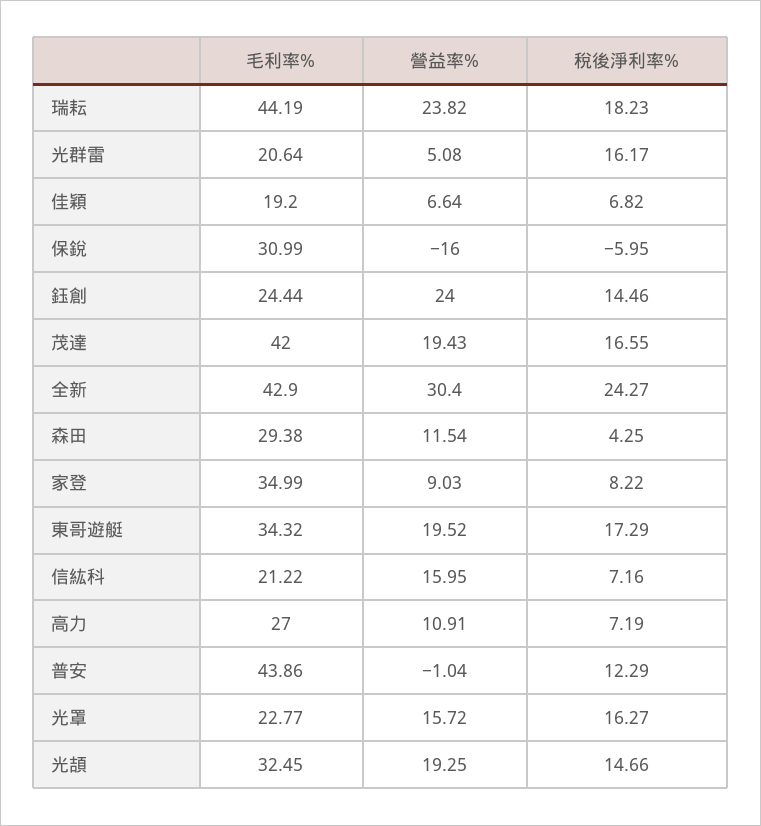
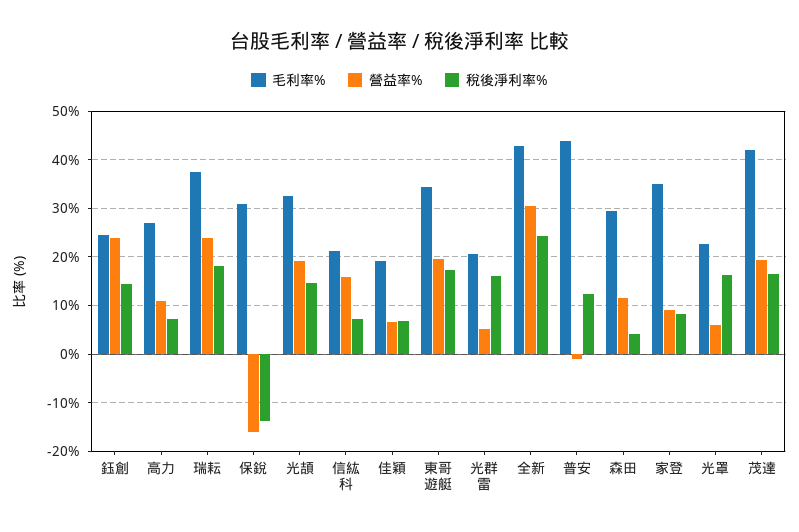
  {
    "毛利率%": {
-     "瑞耘": 44.19,
+     "瑞耘": 38,
      "光群雷": 20.64,
      "佳穎": 19.2,
      "保銳": 30.99,
      "鈺創": 24.44,
      "茂達": 42,
      "全新": 42.9,
      "森田": 29.38,
      "家登": 34.99,
      "東哥遊艇": 34.32,
      "信紘科": 21.22,
      "高力": 27,
      "普安": 43.86,
      "光罩": 22.77,
      "光頡": 32.45
    },
    "營益率%": {
      "瑞耘": 23.82,
      "光群雷": 5.08,
      "佳穎": 6.64,
      "保銳": -16,
      "鈺創": 24,
      "茂達": 19.43,
      "全新": 30.4,
      "森田": 11.54,
      "家登": 9.03,
      "東哥遊艇": 19.52,
      "信紘科": 15.95,
      "高力": 10.91,
      "普安": -1.04,
-     "光罩": 15.72,
+     "光罩": 6,
      "光頡": 19.25
    },
    "稅後淨利率%": {
      "瑞耘": 18.23,
      "光群雷": 16.17,
      "佳穎": 6.82,
-     "保銳": -5.95,
+     "保銳": -14,
      "鈺創": 14.46,
      "茂達": 16.55,
      "全新": 24.27,
      "森田": 4.25,
      "家登": 8.22,
      "東哥遊艇": 17.29,
      "信紘科": 7.16,
      "高力": 7.19,
      "普安": 12.29,
      "光罩": 16.27,
      "光頡": 14.66
    }
  }

